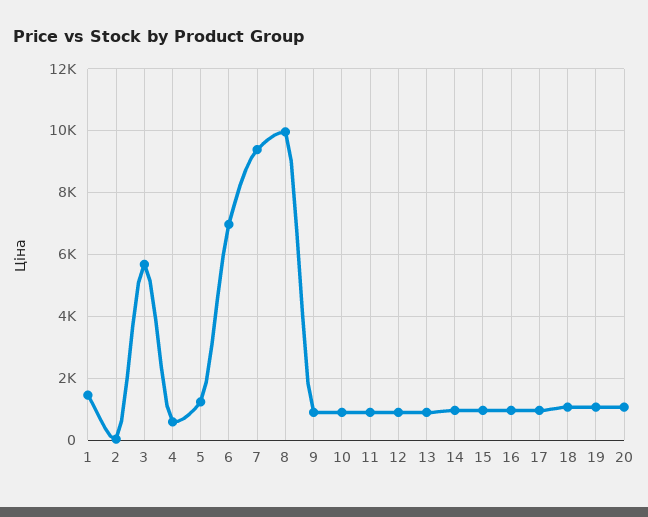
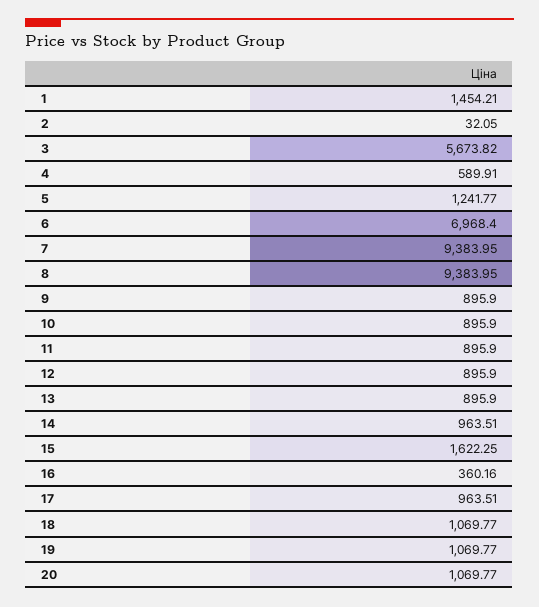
  {
    "1": 1454.21,
    "2": 32.05,
    "3": 5673.82,
    "4": 589.91,
    "5": 1241.77,
    "6": 6968.4,
    "7": 9383.95,
-   "8": 10000,
+   "8": 9383.95,
    "9": 895.9,
    "10": 895.9,
    "11": 895.9,
    "12": 895.9,
    "13": 895.9,
    "14": 963.51,
-   "15": 1000,
+   "15": 1622.25,
-   "16": 1000,
+   "16": 360.16,
    "17": 963.51,
    "18": 1069.77,
    "19": 1069.77,
    "20": 1069.77
  }

